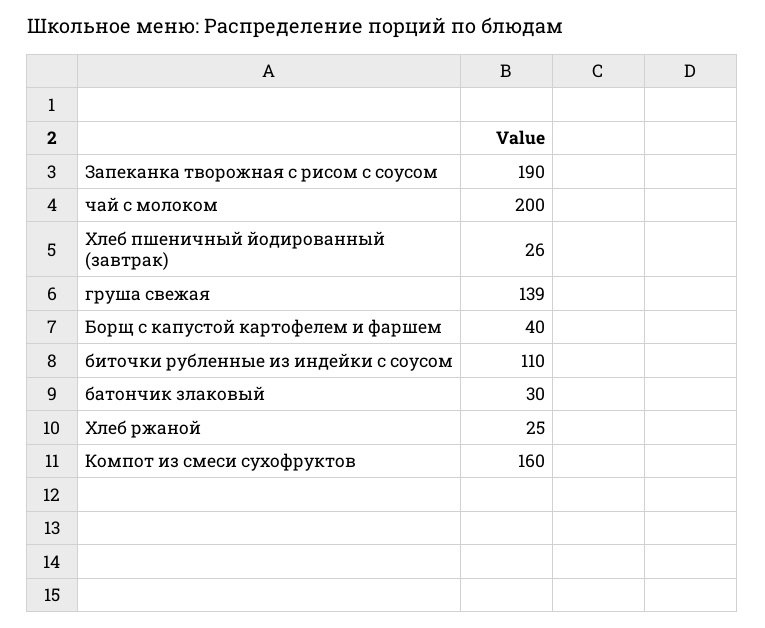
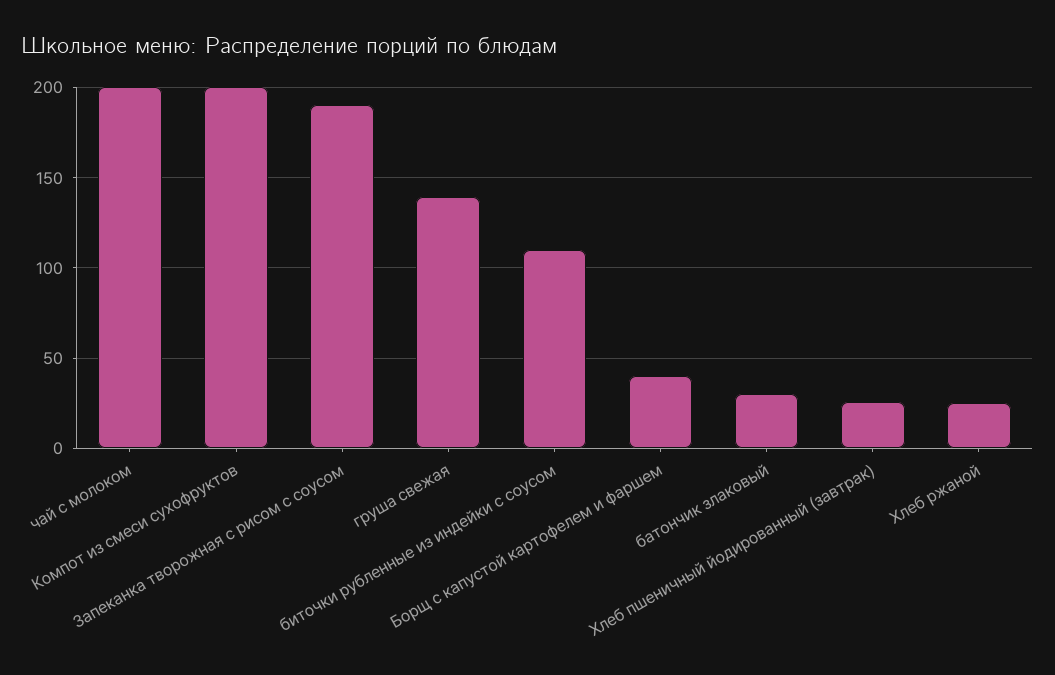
  {
    "Запеканка творожная с рисом с соусом": 190,
    "чай с молоком": 200,
    "Хлеб пшеничный йодированный (завтрак)": 26,
    "груша свежая": 139,
    "Борщ с капустой картофелем и фаршем": 40,
    "биточки рубленные из индейки с соусом": 110,
    "батончик злаковый": 30,
    "Хлеб ржаной": 25,
-   "Компот из смеси сухофруктов": 160
+   "Компот из смеси сухофруктов": 200
  }

